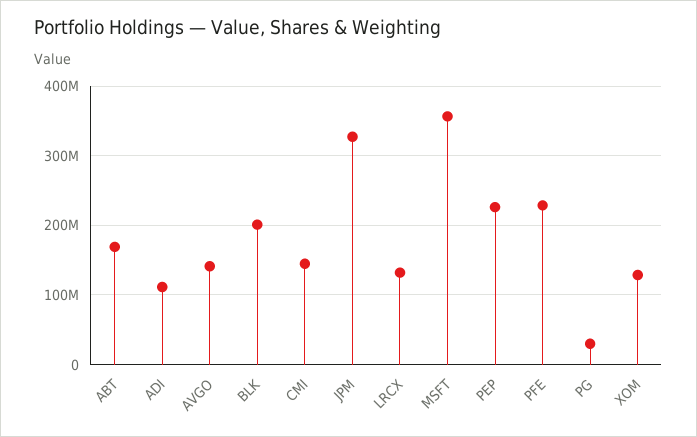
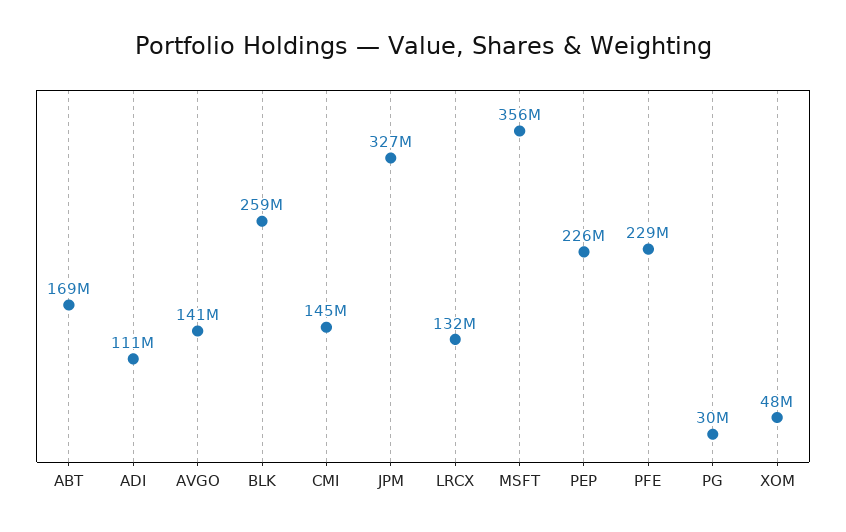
  {
    "ABT": 169000000,
    "ADI": 111000000,
    "AVGO": 141000000,
-   "BLK": 200000000,
+   "BLK": 259000000,
    "CMI": 145000000,
    "JPM": 327000000,
    "LRCX": 132000000,
    "MSFT": 356000000,
    "PEP": 226000000,
    "PFE": 229000000,
    "PG": 30000000,
-   "XOM": 130000000
+   "XOM": 48000000
  }

